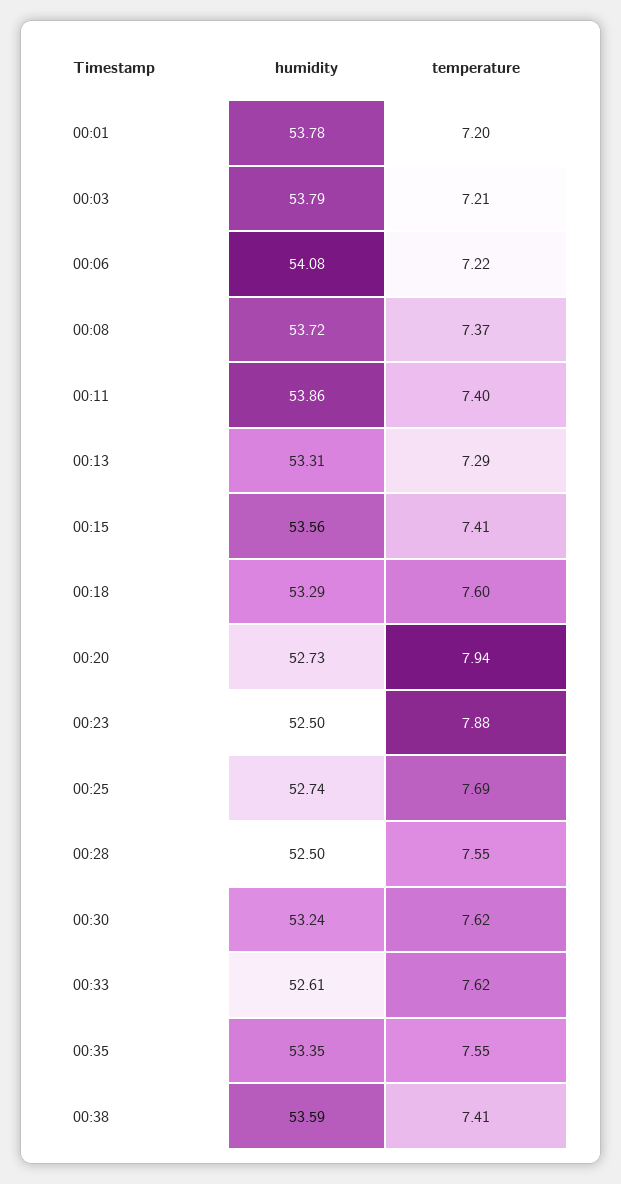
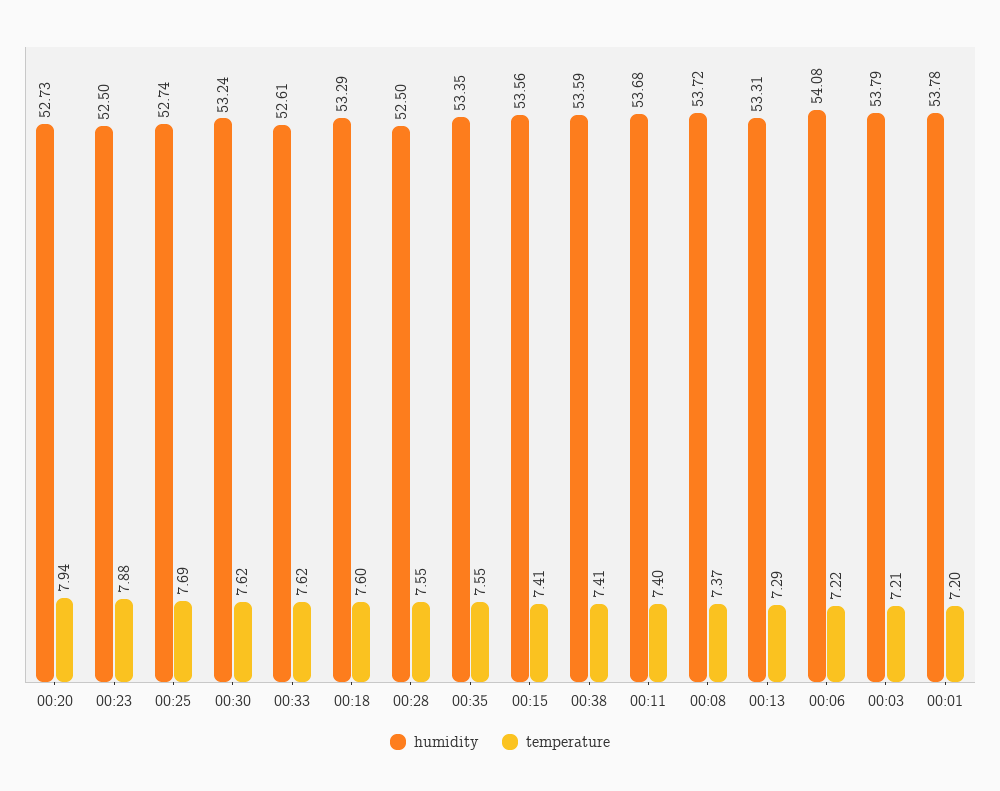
  {
    "humidity": {
      "00:01": 53.78,
      "00:03": 53.79,
      "00:06": 54.08,
      "00:08": 53.72,
-     "00:11": 53.86,
+     "00:11": 53.68,
      "00:13": 53.31,
      "00:15": 53.56,
      "00:18": 53.29,
      "00:20": 52.73,
      "00:23": 52.5,
      "00:25": 52.74,
      "00:28": 52.5,
      "00:30": 53.24,
      "00:33": 52.61,
      "00:35": 53.35,
      "00:38": 53.59
    },
    "temperature": {
      "00:01": 7.2,
      "00:03": 7.21,
      "00:06": 7.22,
      "00:08": 7.37,
      "00:11": 7.4,
      "00:13": 7.29,
      "00:15": 7.41,
      "00:18": 7.6,
      "00:20": 7.94,
      "00:23": 7.88,
      "00:25": 7.69,
      "00:28": 7.55,
      "00:30": 7.62,
      "00:33": 7.62,
      "00:35": 7.55,
      "00:38": 7.41
    }
  }

